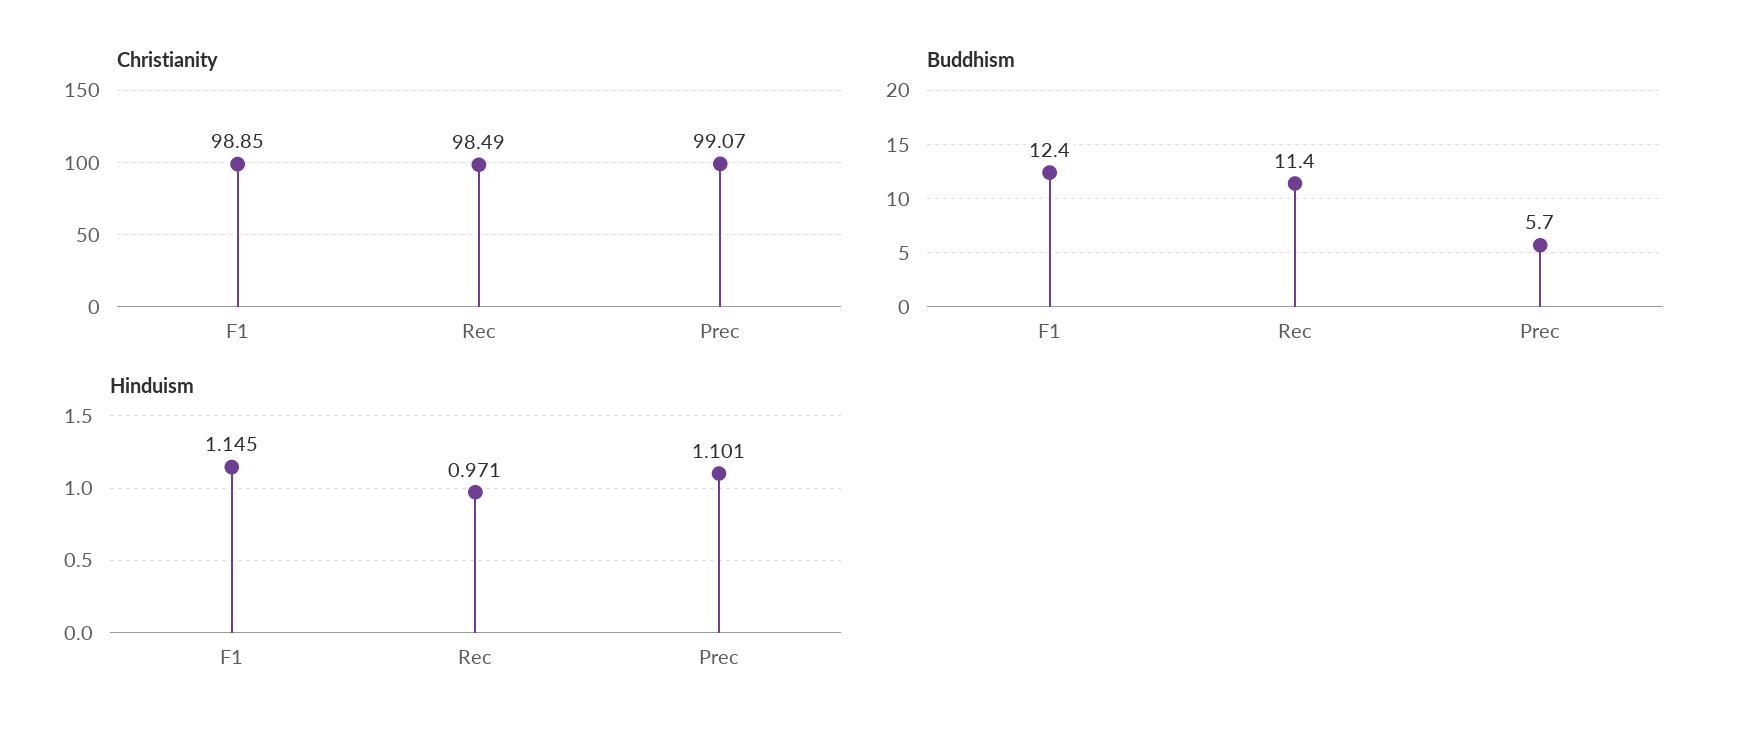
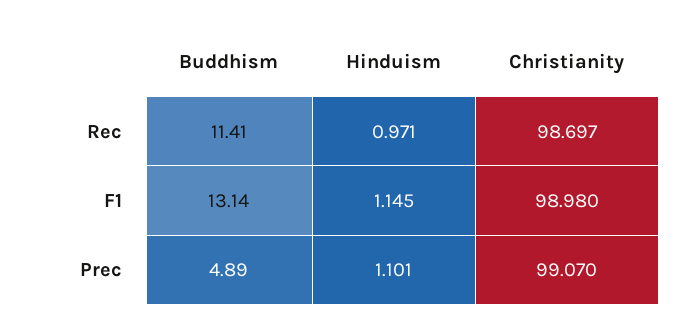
  {
    "Christianity": {
-     "F1": 98.85,
+     "F1": 98.98,
-     "Rec": 98.49,
+     "Rec": 98.697,
      "Prec": 99.07
    },
    "Buddhism": {
-     "F1": 12.4,
+     "F1": 13.14,
      "Rec": 11.41,
-     "Prec": 5.7
+     "Prec": 4.89
    },
    "Hinduism": {
      "F1": 1.145,
      "Rec": 0.971,
      "Prec": 1.101
    }
  }

